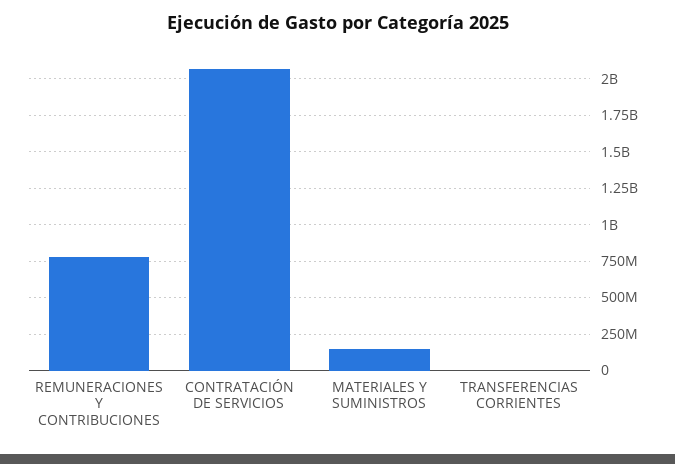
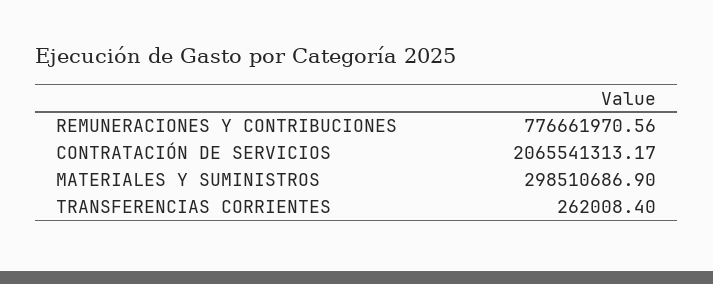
  {
    "REMUNERACIONES Y CONTRIBUCIONES": 776661970.56,
    "CONTRATACIÓN DE SERVICIOS": 2065541313.17,
-   "MATERIALES Y SUMINISTROS": 150000000,
+   "MATERIALES Y SUMINISTROS": 298510686.9,
    "TRANSFERENCIAS CORRIENTES": 262008.4
  }

